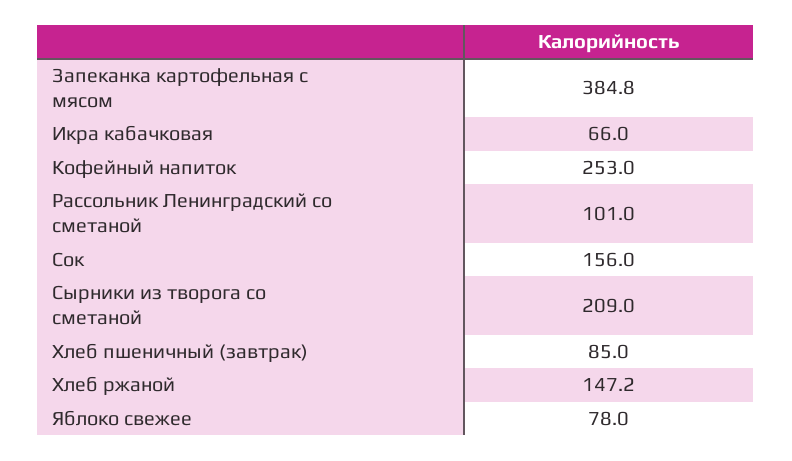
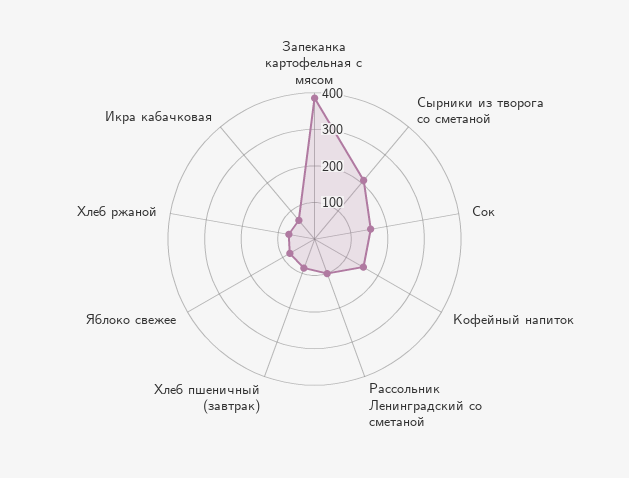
  {
    "Запеканка картофельная с мясом": 384.8,
    "Икра кабачковая": 66,
-   "Кофейный напиток": 253,
+   "Кофейный напиток": 150,
    "Рассольник Ленинградский со сметаной": 101,
    "Сок": 156,
    "Сырники из творога со сметаной": 209,
    "Хлеб пшеничный (завтрак)": 85,
-   "Хлеб ржаной": 147.2,
+   "Хлеб ржаной": 75,
    "Яблоко свежее": 78
  }

